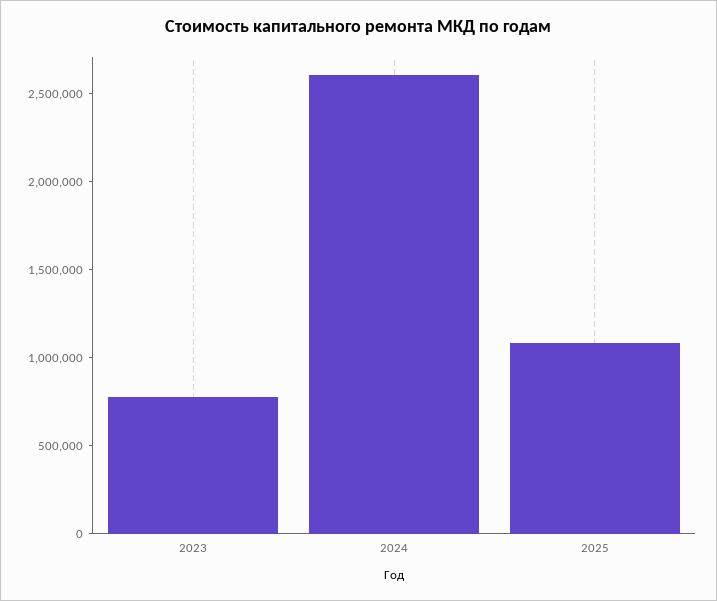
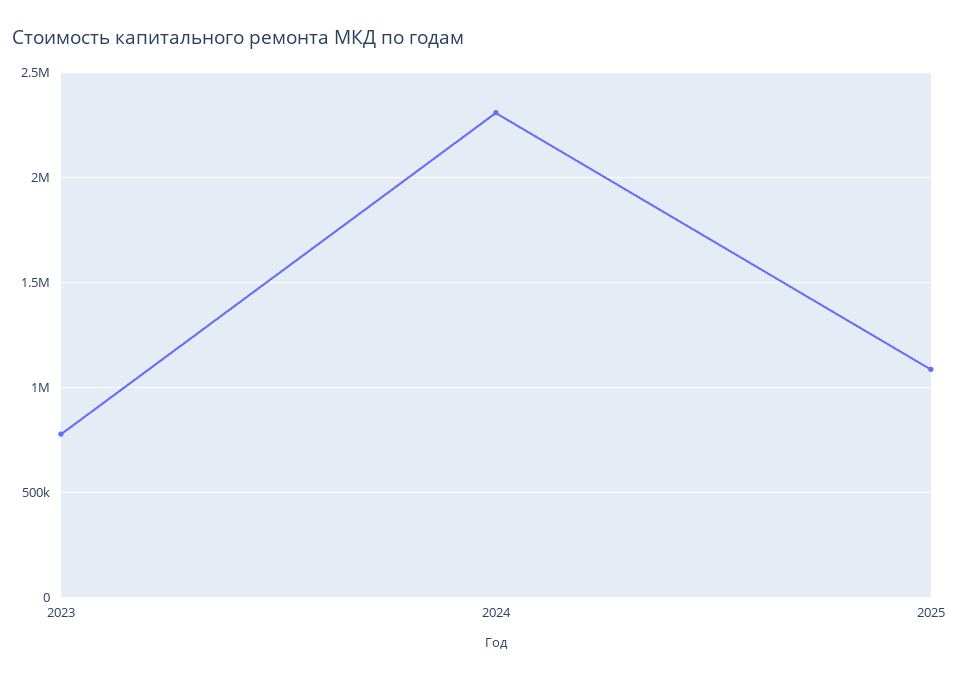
  {
    "2023": 800000,
-   "2024": 2600000,
+   "2024": 2300000,
    "2025": 1100000
  }

